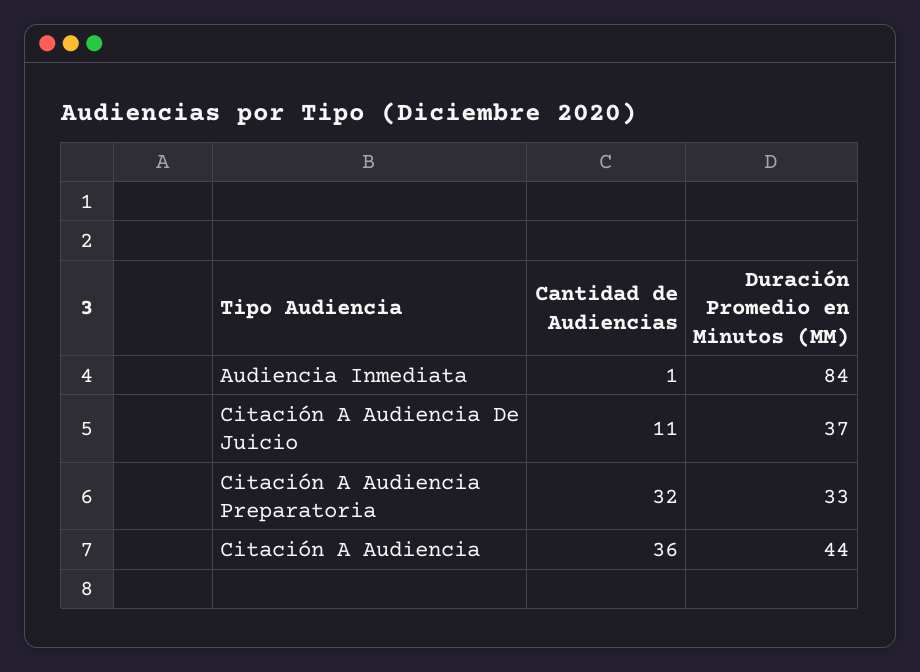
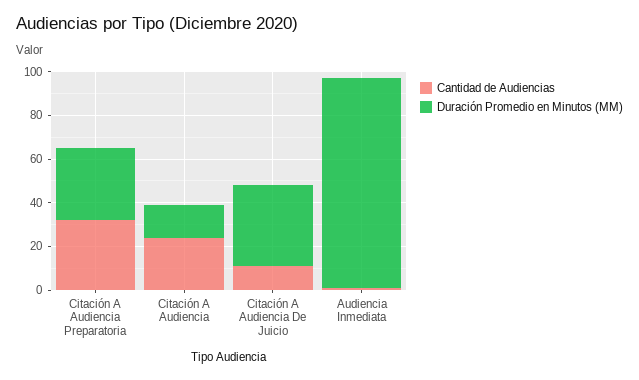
  {
    "Cantidad de Audiencias": {
      "Audiencia Inmediata": 1,
      "Citación A Audiencia De Juicio": 11,
      "Citación A Audiencia Preparatoria": 32,
-     "Citación A Audiencia": 36
+     "Citación A Audiencia": 25
    },
    "Duración Promedio en Minutos (MM)": {
-     "Audiencia Inmediata": 84,
+     "Audiencia Inmediata": 95,
      "Citación A Audiencia De Juicio": 37,
      "Citación A Audiencia Preparatoria": 33,
-     "Citación A Audiencia": 44
+     "Citación A Audiencia": 15
    }
  }

